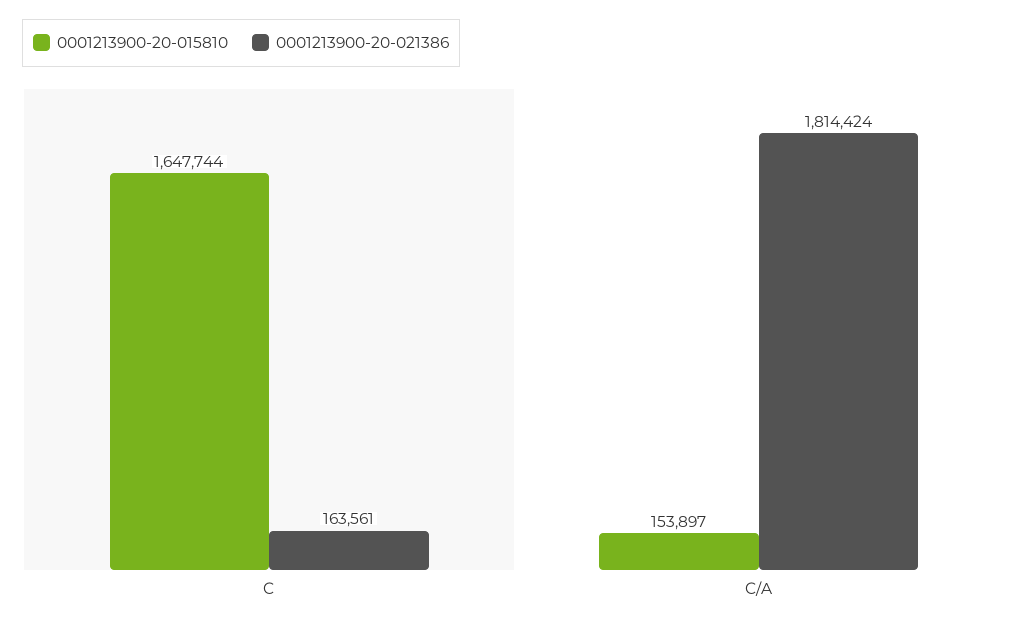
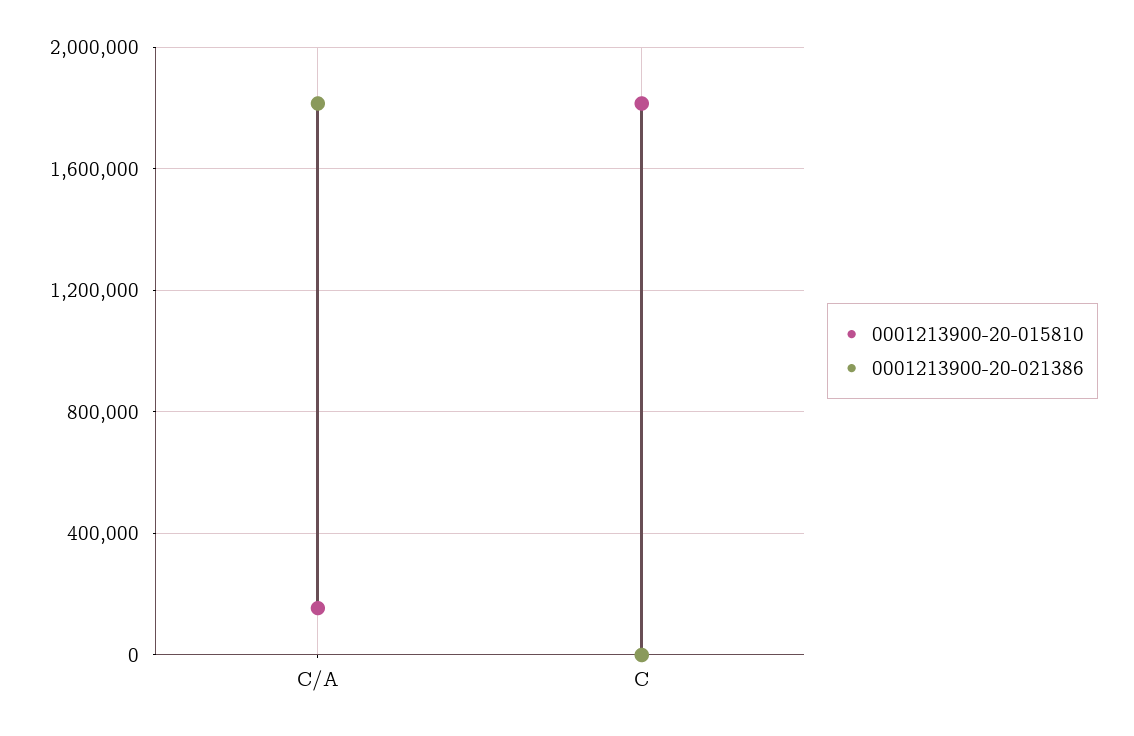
  {
    "0001213900-20-015810": {
-     "C": 1647744,
+     "C": 1800000,
      "C/A": 153897
    },
    "0001213900-20-021386": {
-     "C": 163561,
+     "C": 0,
      "C/A": 1814424
    }
  }

